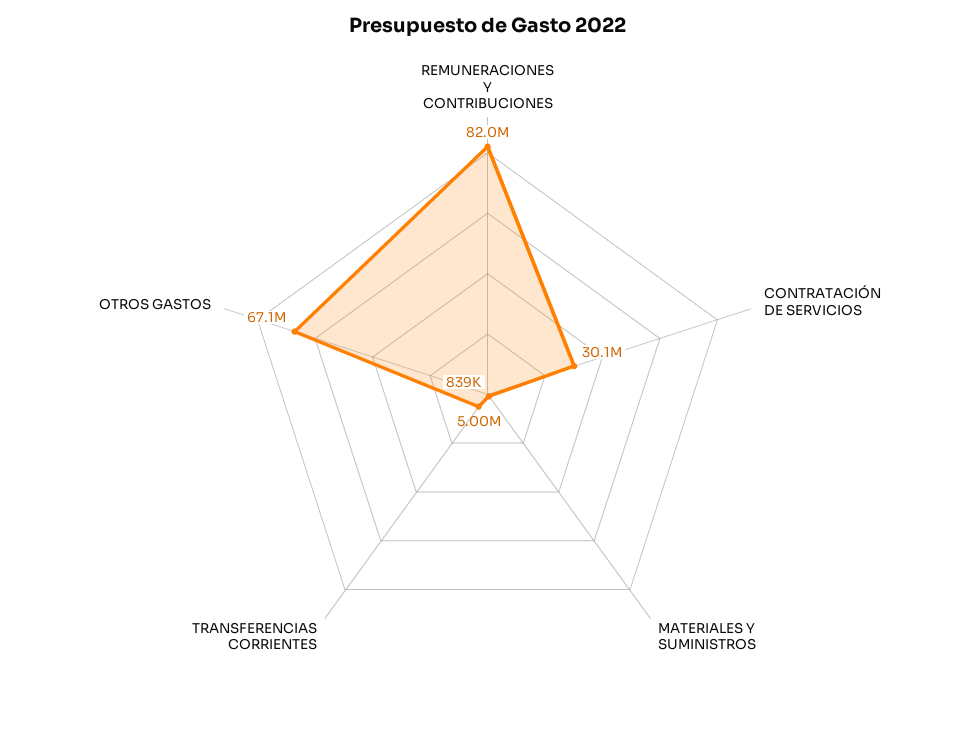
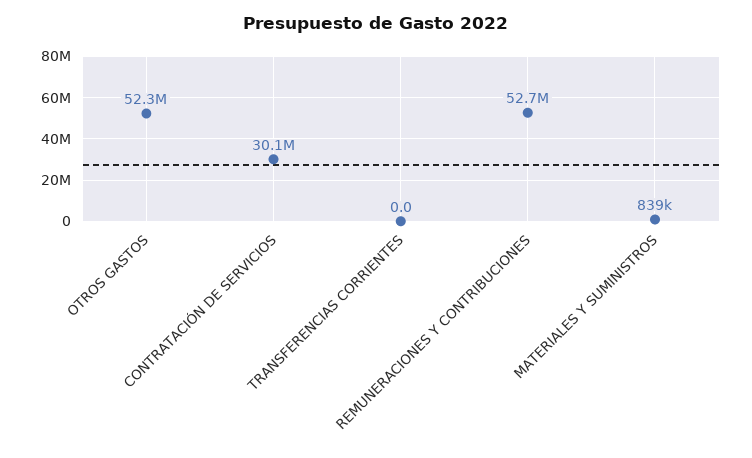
  {
-   "REMUNERACIONES Y CONTRIBUCIONES": 82000000,
+   "REMUNERACIONES Y CONTRIBUCIONES": 52700000,
    "CONTRATACIÓN DE SERVICIOS": 30100000,
    "MATERIALES Y SUMINISTROS": 839000,
-   "TRANSFERENCIAS CORRIENTES": 5000000,
+   "TRANSFERENCIAS CORRIENTES": 0,
-   "OTROS GASTOS": 67100000
+   "OTROS GASTOS": 52300000
  }

